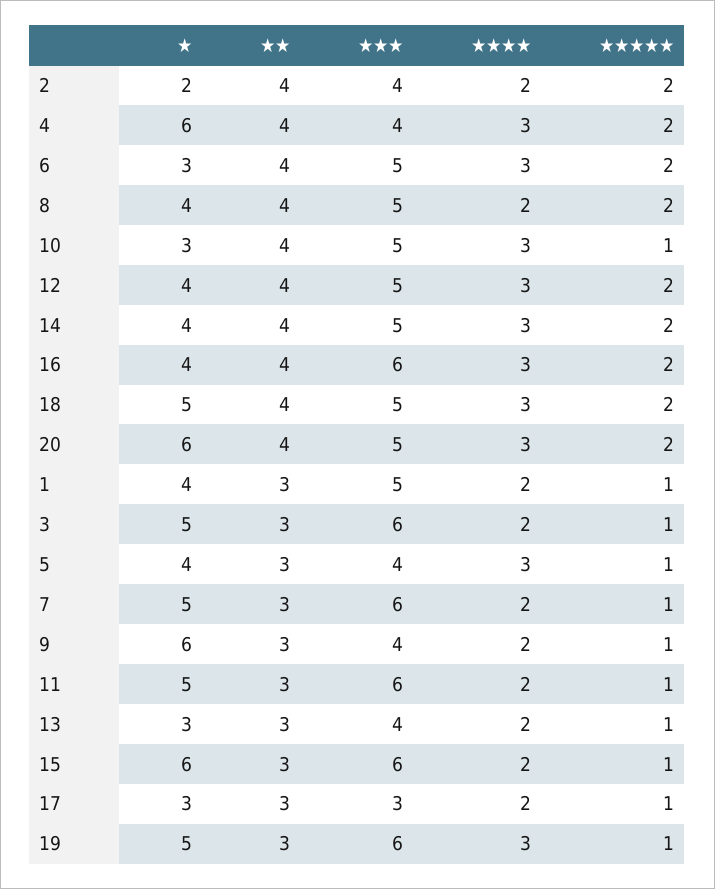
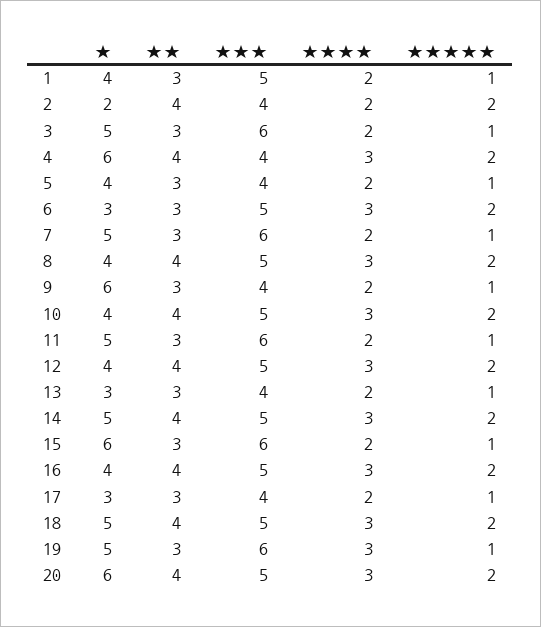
  {
    "★": {
      "2": 2,
      "4": 6,
      "6": 3,
      "8": 4,
-     "10": 3,
+     "10": 4,
      "12": 4,
-     "14": 4,
+     "14": 5,
      "16": 4,
      "18": 5,
      "20": 6,
      "1": 4,
      "3": 5,
      "5": 4,
      "7": 5,
      "9": 6,
      "11": 5,
      "13": 3,
      "15": 6,
      "17": 3,
      "19": 5
    },
    "★★": {
      "2": 4,
      "4": 4,
-     "6": 4,
+     "6": 3,
      "8": 4,
      "10": 4,
      "12": 4,
      "14": 4,
      "16": 4,
      "18": 4,
      "20": 4,
      "1": 3,
      "3": 3,
      "5": 3,
      "7": 3,
      "9": 3,
      "11": 3,
      "13": 3,
      "15": 3,
      "17": 3,
      "19": 3
    },
    "★★★": {
      "2": 4,
      "4": 4,
      "6": 5,
      "8": 5,
      "10": 5,
      "12": 5,
      "14": 5,
-     "16": 6,
+     "16": 5,
      "18": 5,
      "20": 5,
      "1": 5,
      "3": 6,
      "5": 4,
      "7": 6,
      "9": 4,
      "11": 6,
      "13": 4,
      "15": 6,
-     "17": 3,
+     "17": 4,
      "19": 6
    },
    "★★★★": {
      "2": 2,
      "4": 3,
      "6": 3,
-     "8": 2,
+     "8": 3,
      "10": 3,
      "12": 3,
      "14": 3,
      "16": 3,
      "18": 3,
      "20": 3,
      "1": 2,
      "3": 2,
-     "5": 3,
+     "5": 2,
      "7": 2,
      "9": 2,
      "11": 2,
      "13": 2,
      "15": 2,
      "17": 2,
      "19": 3
    },
    "★★★★★": {
      "2": 2,
      "4": 2,
      "6": 2,
      "8": 2,
-     "10": 1,
+     "10": 2,
      "12": 2,
      "14": 2,
      "16": 2,
      "18": 2,
      "20": 2,
      "1": 1,
      "3": 1,
      "5": 1,
      "7": 1,
      "9": 1,
      "11": 1,
      "13": 1,
      "15": 1,
      "17": 1,
      "19": 1
    }
  }

